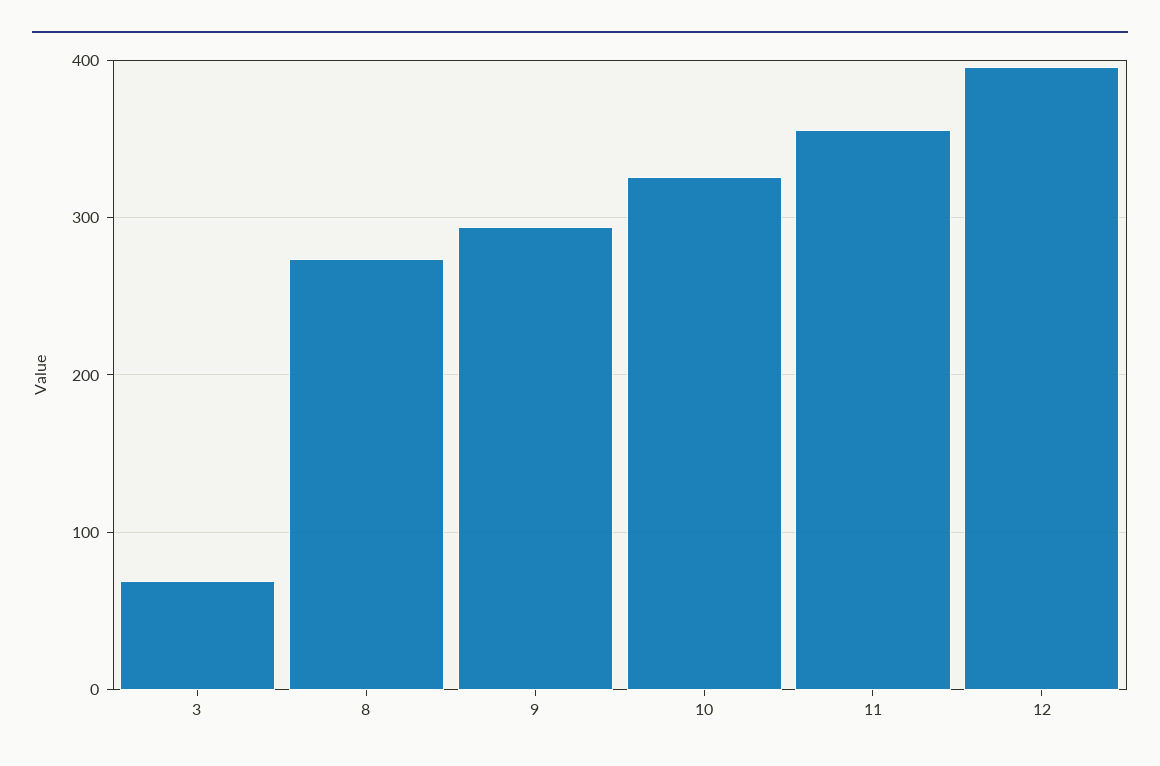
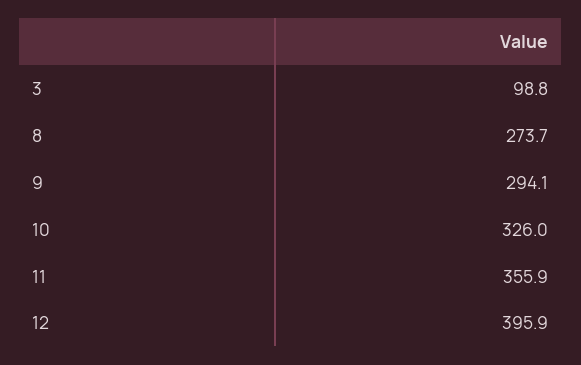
  {
-   "3": 70,
+   "3": 98.8,
    "8": 273.7,
    "9": 294.1,
    "10": 326,
    "11": 355.9,
    "12": 395.9
  }

